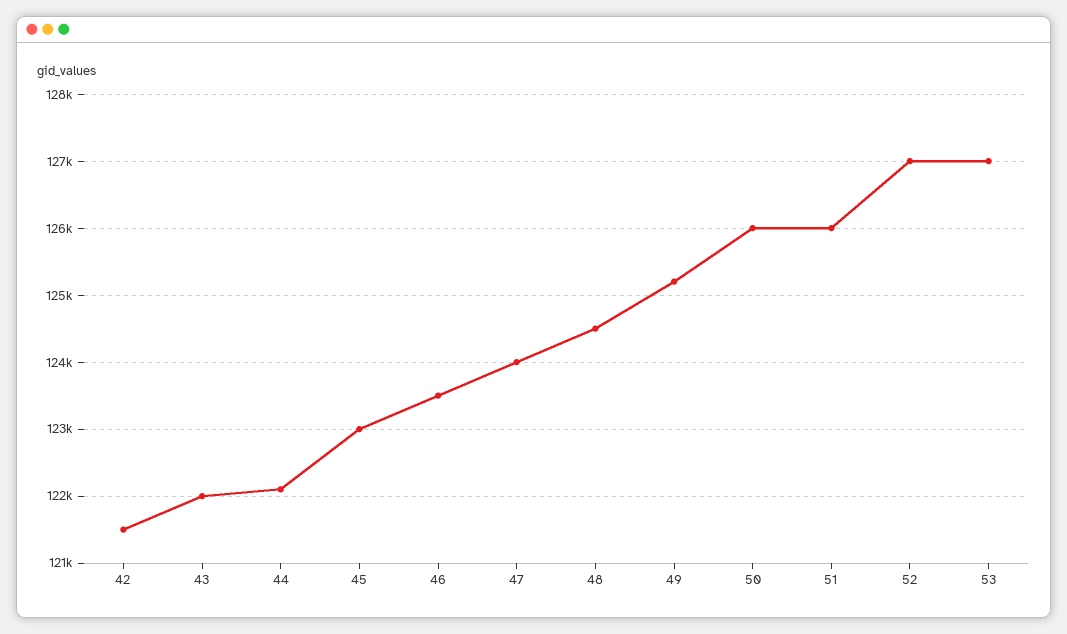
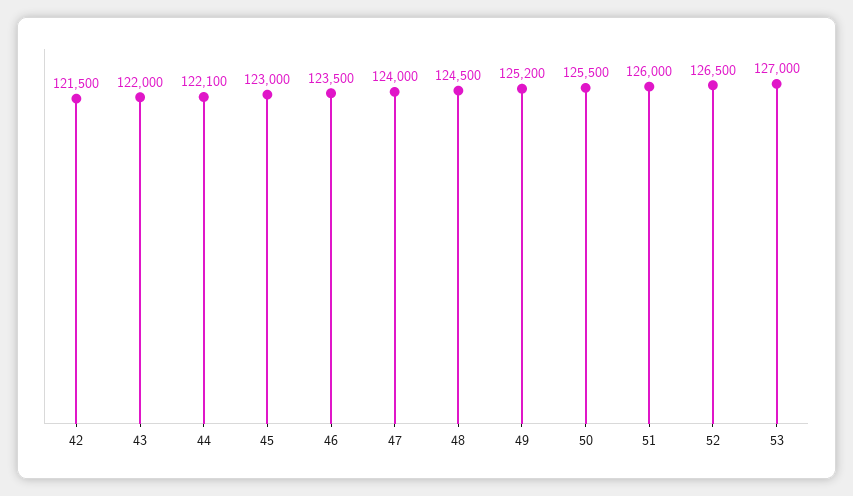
  {
    "42": 121500,
    "43": 122000,
    "44": 122100,
    "45": 123000,
    "46": 123500,
    "47": 124000,
    "48": 124500,
    "49": 125200,
-   "50": 126000,
+   "50": 125500,
    "51": 126000,
-   "52": 127000,
+   "52": 126500,
    "53": 127000
  }

